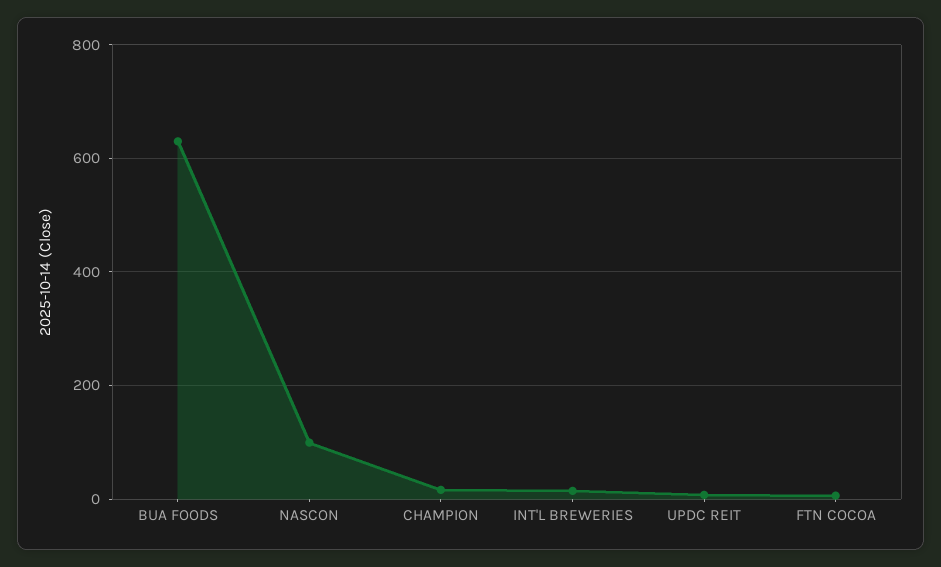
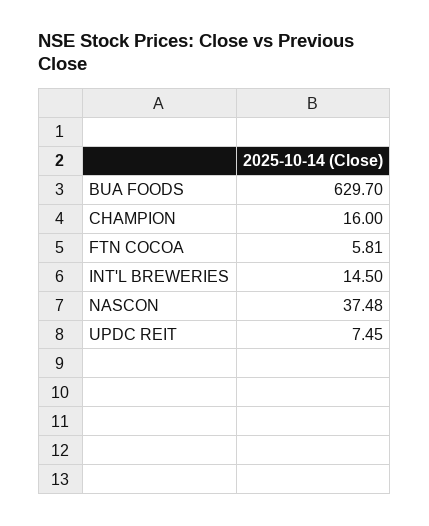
  {
    "BUA FOODS": 629.7,
-   "NASCON": 100,
+   "NASCON": 37.48,
    "CHAMPION": 16,
    "INT'L BREWERIES": 14.5,
    "UPDC REIT": 7.45,
    "FTN COCOA": 5.81
  }

